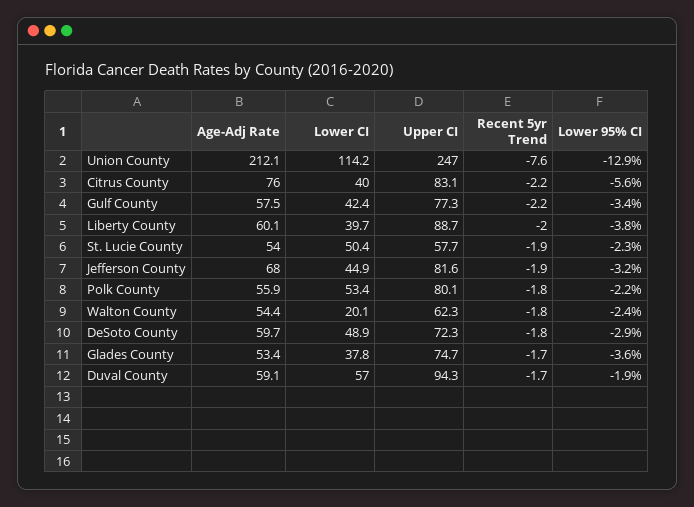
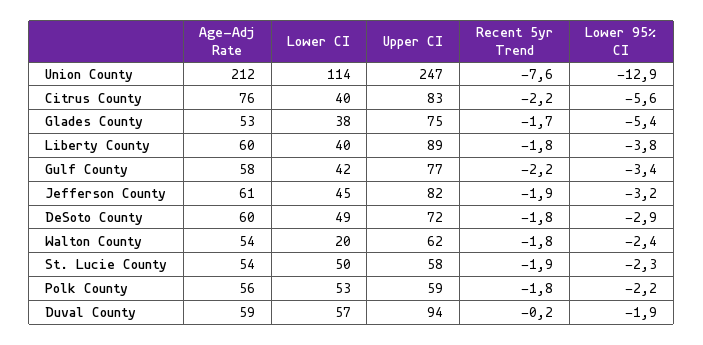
  {
    "Age-Adj Rate": {
      "Union County": 212.1,
      "Citrus County": 76,
      "Gulf County": 57.5,
      "Liberty County": 60.1,
      "St. Lucie County": 54,
-     "Jefferson County": 68,
+     "Jefferson County": 61,
      "Polk County": 55.9,
      "Walton County": 54.4,
      "DeSoto County": 59.7,
      "Glades County": 53.4,
      "Duval County": 59.1
    },
    "Lower CI": {
      "Union County": 114.2,
      "Citrus County": 40,
      "Gulf County": 42.4,
      "Liberty County": 39.7,
      "St. Lucie County": 50.4,
      "Jefferson County": 44.9,
      "Polk County": 53.4,
      "Walton County": 20.1,
      "DeSoto County": 48.9,
      "Glades County": 37.8,
      "Duval County": 57
    },
    "Upper CI": {
      "Union County": 247,
      "Citrus County": 83.1,
      "Gulf County": 77.3,
      "Liberty County": 88.7,
      "St. Lucie County": 57.7,
      "Jefferson County": 81.6,
-     "Polk County": 80.1,
+     "Polk County": 59,
      "Walton County": 62.3,
      "DeSoto County": 72.3,
      "Glades County": 74.7,
      "Duval County": 94.3
    },
    "Recent 5yr Trend": {
      "Union County": -7.6,
      "Citrus County": -2.2,
      "Gulf County": -2.2,
-     "Liberty County": -2,
+     "Liberty County": -1.8,
      "St. Lucie County": -1.9,
      "Jefferson County": -1.9,
      "Polk County": -1.8,
      "Walton County": -1.8,
      "DeSoto County": -1.8,
      "Glades County": -1.7,
-     "Duval County": -1.7
+     "Duval County": -0.2
    },
    "Lower 95% CI": {
      "Union County": -12.9,
      "Citrus County": -5.6,
      "Gulf County": -3.4,
      "Liberty County": -3.8,
      "St. Lucie County": -2.3,
      "Jefferson County": -3.2,
      "Polk County": -2.2,
      "Walton County": -2.4,
      "DeSoto County": -2.9,
-     "Glades County": -3.6,
+     "Glades County": -5.4,
      "Duval County": -1.9
    }
  }

